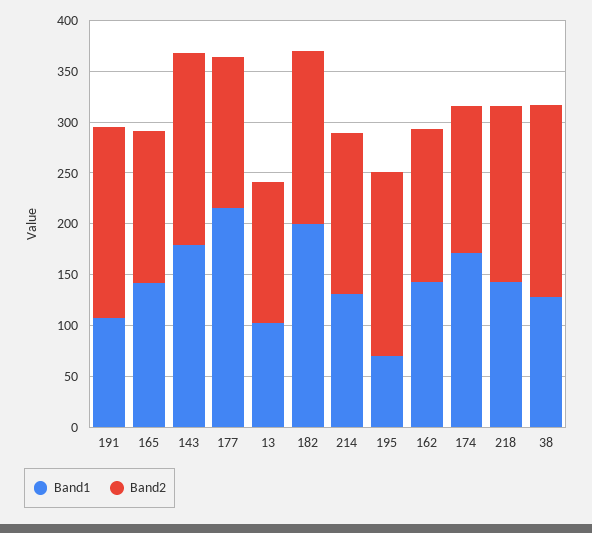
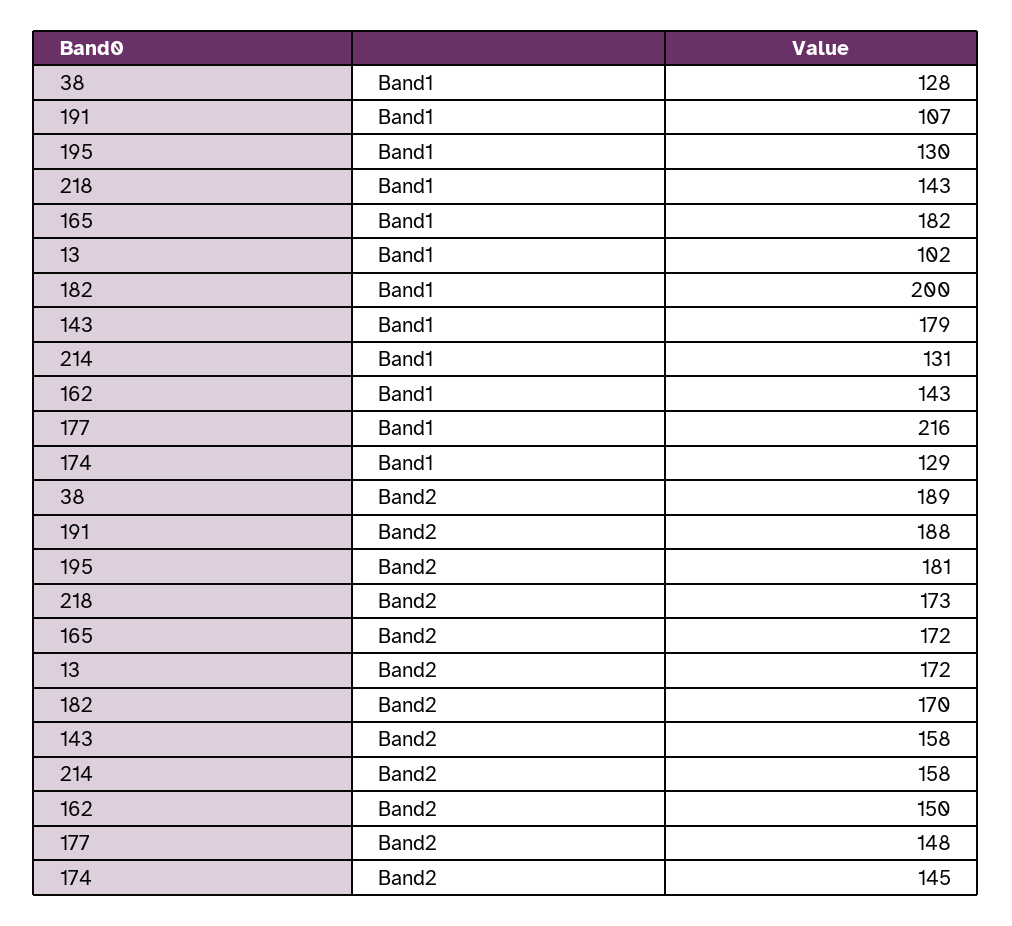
  {
    "Band1": {
      "191": 107,
-     "165": 140,
+     "165": 182,
      "143": 179,
      "177": 216,
      "13": 102,
      "182": 200,
      "214": 131,
-     "195": 70,
+     "195": 130,
      "162": 143,
-     "174": 170,
+     "174": 129,
      "218": 143,
      "38": 128
    },
    "Band2": {
      "191": 188,
-     "165": 150,
+     "165": 172,
-     "143": 190,
+     "143": 158,
      "177": 148,
-     "13": 140,
+     "13": 172,
      "182": 170,
      "214": 158,
      "195": 181,
      "162": 150,
      "174": 145,
      "218": 173,
      "38": 189
    }
  }

